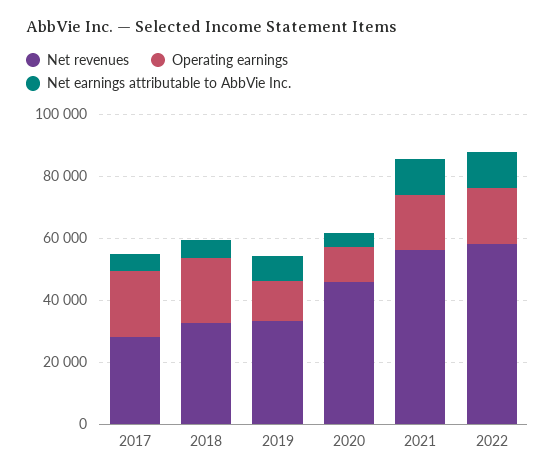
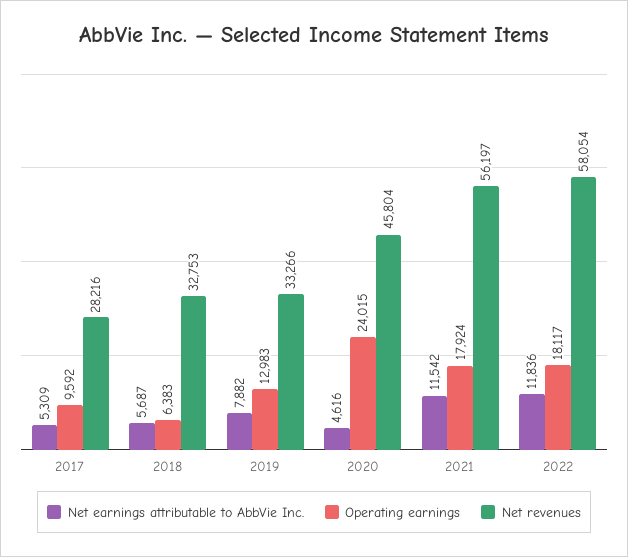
  {
    "Net revenues": {
      "2017": 28216,
      "2018": 32753,
      "2019": 33266,
      "2020": 45804,
      "2021": 56197,
      "2022": 58054
    },
    "Operating earnings": {
-     "2017": 20000,
+     "2017": 9592,
-     "2018": 20000,
+     "2018": 6383,
      "2019": 12983,
-     "2020": 10000,
+     "2020": 24015,
      "2021": 17924,
      "2022": 18117
    },
    "Net earnings attributable to AbbVie Inc.": {
      "2017": 5309,
      "2018": 5687,
      "2019": 7882,
      "2020": 4616,
      "2021": 11542,
      "2022": 11836
    }
  }

